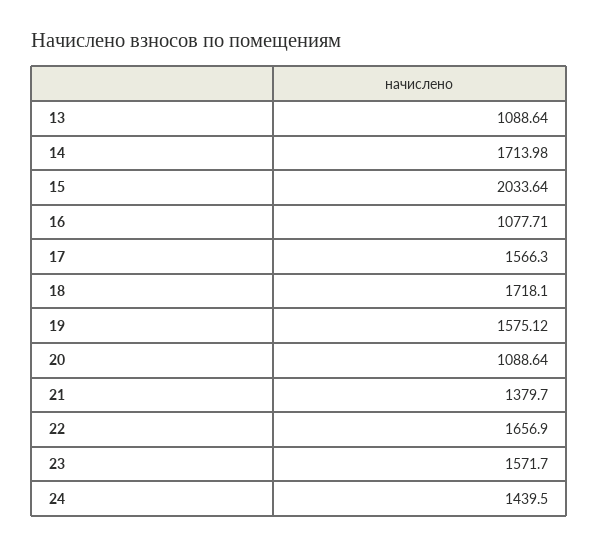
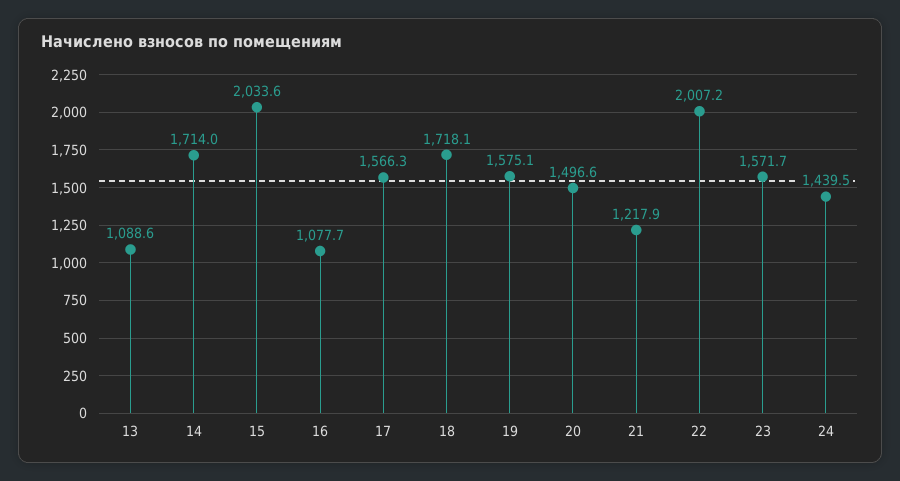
  {
    "13": 1088.64,
    "14": 1713.98,
    "15": 2033.64,
    "16": 1077.71,
    "17": 1566.3,
    "18": 1718.1,
    "19": 1575.12,
-   "20": 1088.64,
+   "20": 1496.6,
-   "21": 1379.7,
+   "21": 1217.9,
-   "22": 1656.9,
+   "22": 2007.2,
    "23": 1571.7,
    "24": 1439.5
  }

